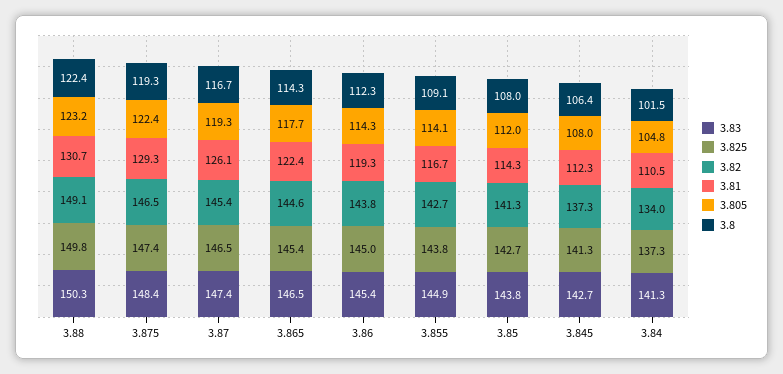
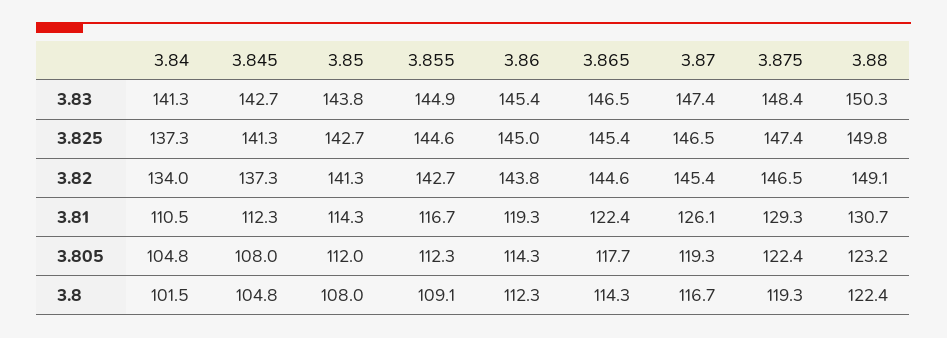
  {
    "3.83": {
      "3.88": 150.3,
      "3.875": 148.4,
      "3.87": 147.4,
      "3.865": 146.5,
      "3.86": 145.4,
      "3.855": 144.9,
      "3.85": 143.8,
      "3.845": 142.7,
      "3.84": 141.3
    },
    "3.825": {
      "3.88": 149.8,
      "3.875": 147.4,
      "3.87": 146.5,
      "3.865": 145.4,
      "3.86": 145,
-     "3.855": 143.8,
+     "3.855": 144.6,
      "3.85": 142.7,
      "3.845": 141.3,
      "3.84": 137.3
    },
    "3.82": {
      "3.88": 149.1,
      "3.875": 146.5,
      "3.87": 145.4,
      "3.865": 144.6,
      "3.86": 143.8,
      "3.855": 142.7,
      "3.85": 141.3,
      "3.845": 137.3,
      "3.84": 134
    },
    "3.81": {
      "3.88": 130.7,
      "3.875": 129.3,
      "3.87": 126.1,
      "3.865": 122.4,
      "3.86": 119.3,
      "3.855": 116.7,
      "3.85": 114.3,
      "3.845": 112.3,
      "3.84": 110.5
    },
    "3.805": {
      "3.88": 123.2,
      "3.875": 122.4,
      "3.87": 119.3,
      "3.865": 117.7,
      "3.86": 114.3,
-     "3.855": 114.1,
+     "3.855": 112.3,
      "3.85": 112,
      "3.845": 108,
      "3.84": 104.8
    },
    "3.8": {
      "3.88": 122.4,
      "3.875": 119.3,
      "3.87": 116.7,
      "3.865": 114.3,
      "3.86": 112.3,
      "3.855": 109.1,
      "3.85": 108,
-     "3.845": 106.4,
+     "3.845": 104.8,
      "3.84": 101.5
    }
  }

